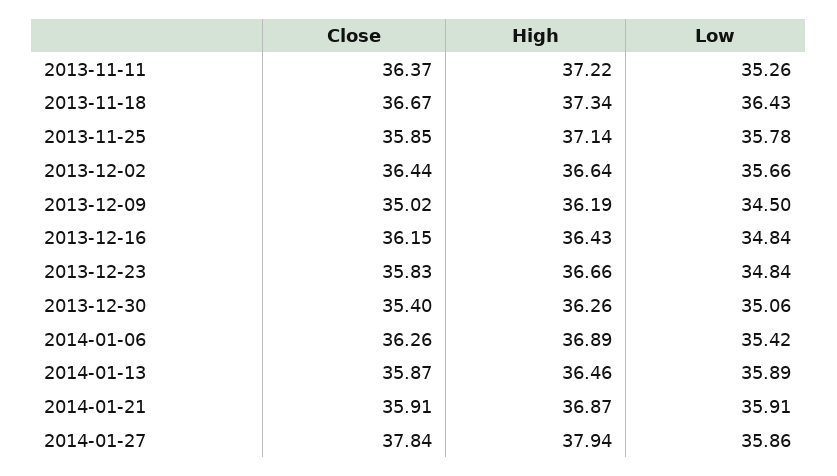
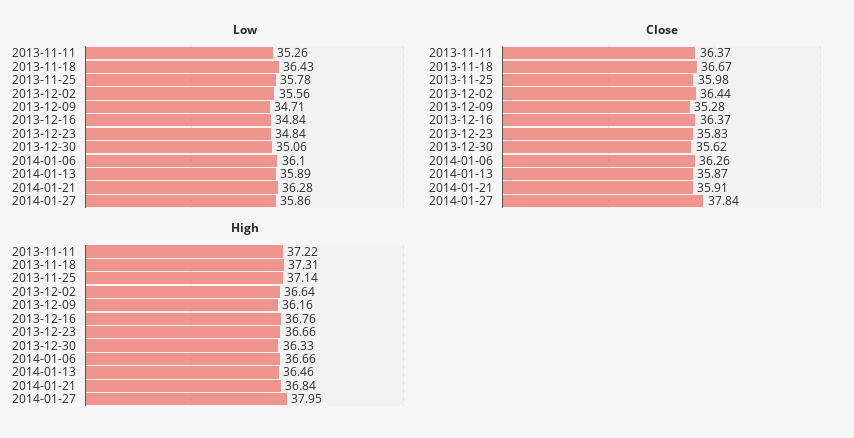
  {
    "Close": {
      "2013-11-11": 36.37,
      "2013-11-18": 36.67,
-     "2013-11-25": 35.85,
+     "2013-11-25": 35.98,
      "2013-12-02": 36.44,
-     "2013-12-09": 35.02,
+     "2013-12-09": 35.28,
-     "2013-12-16": 36.15,
+     "2013-12-16": 36.37,
      "2013-12-23": 35.83,
-     "2013-12-30": 35.4,
+     "2013-12-30": 35.62,
      "2014-01-06": 36.26,
      "2014-01-13": 35.87,
      "2014-01-21": 35.91,
      "2014-01-27": 37.84
    },
    "High": {
      "2013-11-11": 37.22,
-     "2013-11-18": 37.34,
+     "2013-11-18": 37.31,
      "2013-11-25": 37.14,
      "2013-12-02": 36.64,
-     "2013-12-09": 36.19,
+     "2013-12-09": 36.16,
-     "2013-12-16": 36.43,
+     "2013-12-16": 36.76,
      "2013-12-23": 36.66,
-     "2013-12-30": 36.26,
+     "2013-12-30": 36.33,
-     "2014-01-06": 36.89,
+     "2014-01-06": 36.66,
      "2014-01-13": 36.46,
-     "2014-01-21": 36.87,
+     "2014-01-21": 36.84,
-     "2014-01-27": 37.94
+     "2014-01-27": 37.95
    },
    "Low": {
      "2013-11-11": 35.26,
      "2013-11-18": 36.43,
      "2013-11-25": 35.78,
-     "2013-12-02": 35.66,
+     "2013-12-02": 35.56,
-     "2013-12-09": 34.5,
+     "2013-12-09": 34.71,
      "2013-12-16": 34.84,
      "2013-12-23": 34.84,
      "2013-12-30": 35.06,
-     "2014-01-06": 35.42,
+     "2014-01-06": 36.1,
      "2014-01-13": 35.89,
-     "2014-01-21": 35.91,
+     "2014-01-21": 36.28,
      "2014-01-27": 35.86
    }
  }

